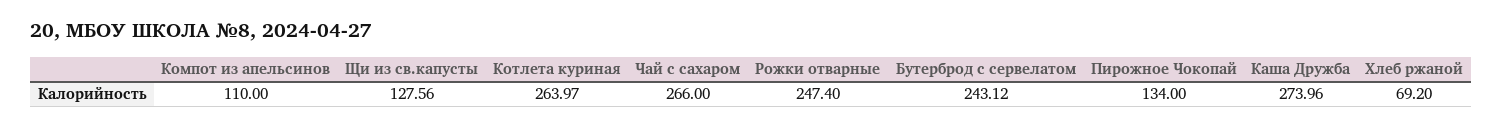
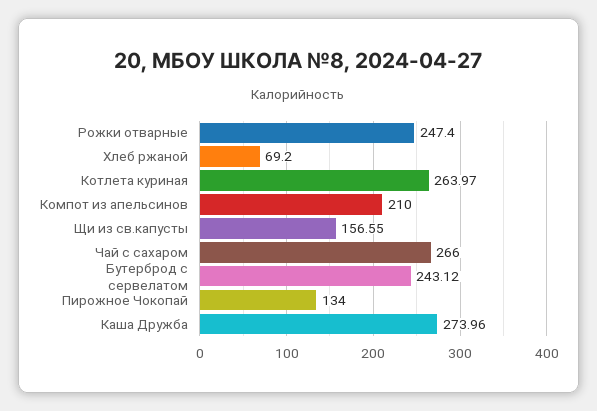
  {
-   "Компот из апельсинов": 110,
+   "Компот из апельсинов": 210,
-   "Щи из св.капусты": 127.56,
+   "Щи из св.капусты": 156.55,
    "Котлета куриная": 263.97,
    "Чай с сахаром": 266,
    "Рожки отварные": 247.4,
    "Бутерброд с сервелатом": 243.12,
    "Пирожное Чокопай": 134,
    "Каша Дружба": 273.96,
    "Хлеб ржаной": 69.2
  }

